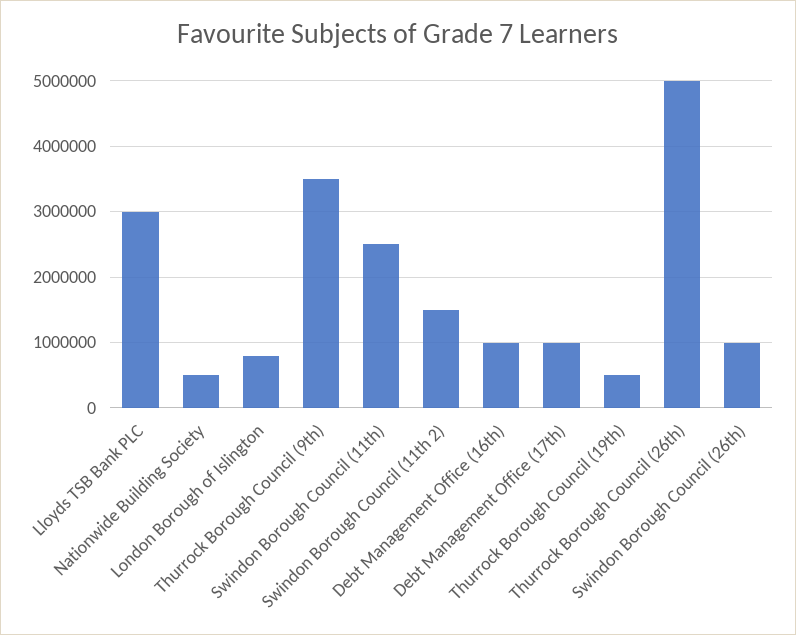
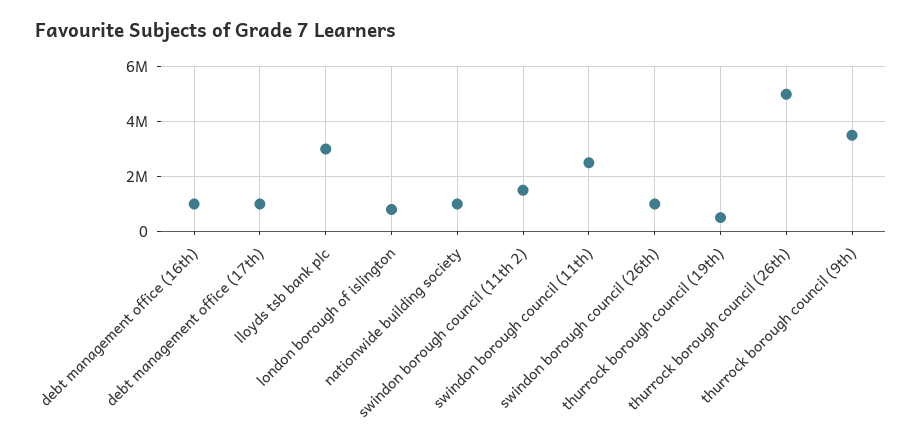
  {
    "Lloyds TSB Bank PLC": 3000000,
-   "Nationwide Building Society": 500000,
+   "Nationwide Building Society": 1000000,
    "London Borough of Islington": 800000,
    "Thurrock Borough Council (9th)": 3500000,
    "Swindon Borough Council (11th)": 2500000,
    "Swindon Borough Council (11th 2)": 1500000,
    "Debt Management Office (16th)": 1000000,
    "Debt Management Office (17th)": 1000000,
    "Thurrock Borough Council (19th)": 500000,
    "Thurrock Borough Council (26th)": 5000000,
    "Swindon Borough Council (26th)": 1000000
  }

